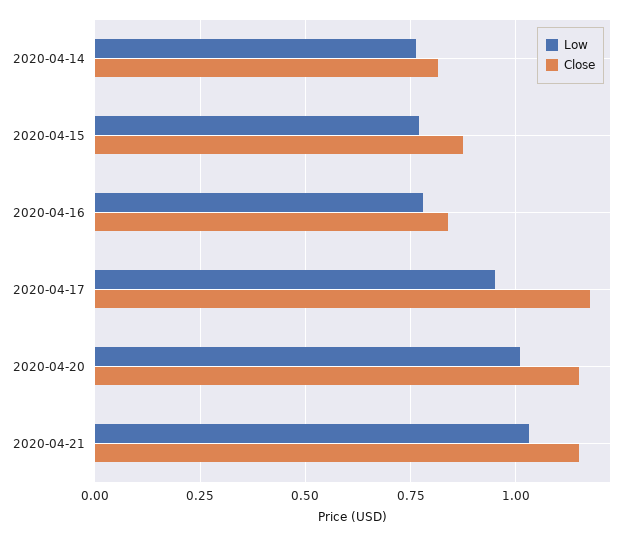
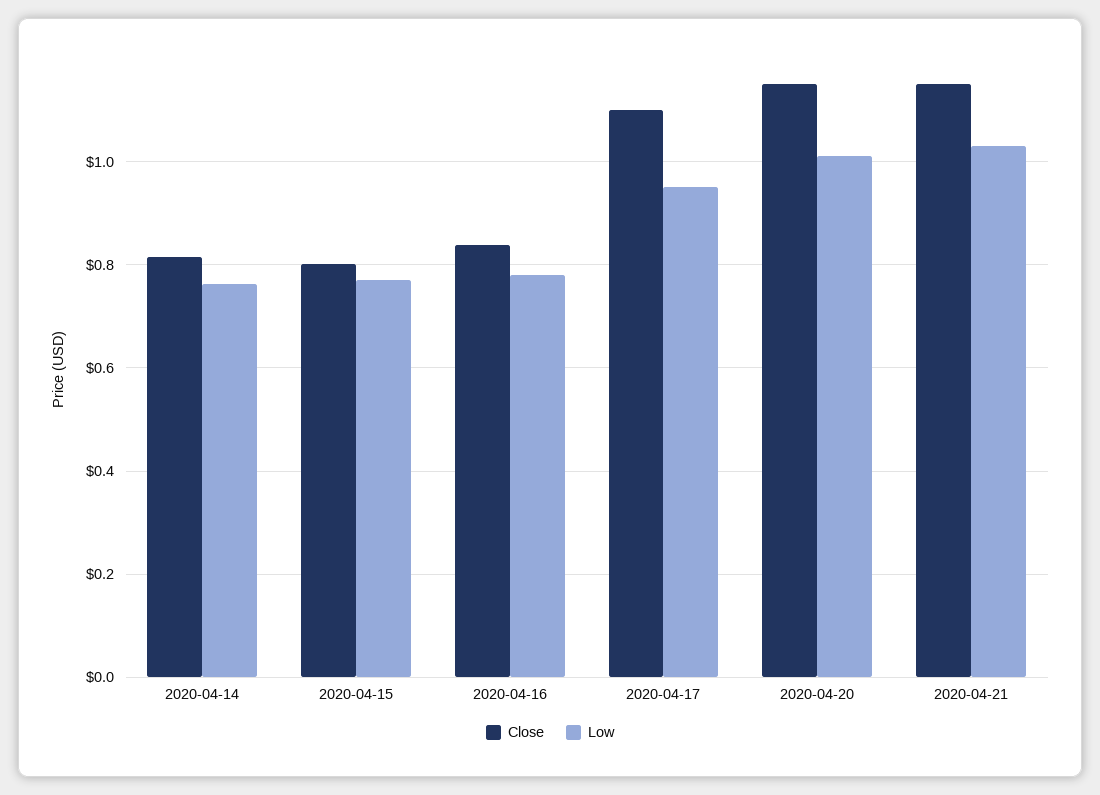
  {
    "Low": {
      "2020-04-14": 0.76,
      "2020-04-15": 0.78,
      "2020-04-16": 0.78,
      "2020-04-17": 0.96,
      "2020-04-20": 1.02,
      "2020-04-21": 1.04
    },
    "Close": {
      "2020-04-14": 0.82,
-     "2020-04-15": 0.875,
+     "2020-04-15": 0.8,
      "2020-04-16": 0.84,
-     "2020-04-17": 1.175,
+     "2020-04-17": 1.1,
      "2020-04-20": 1.16,
      "2020-04-21": 1.16
    }
  }

